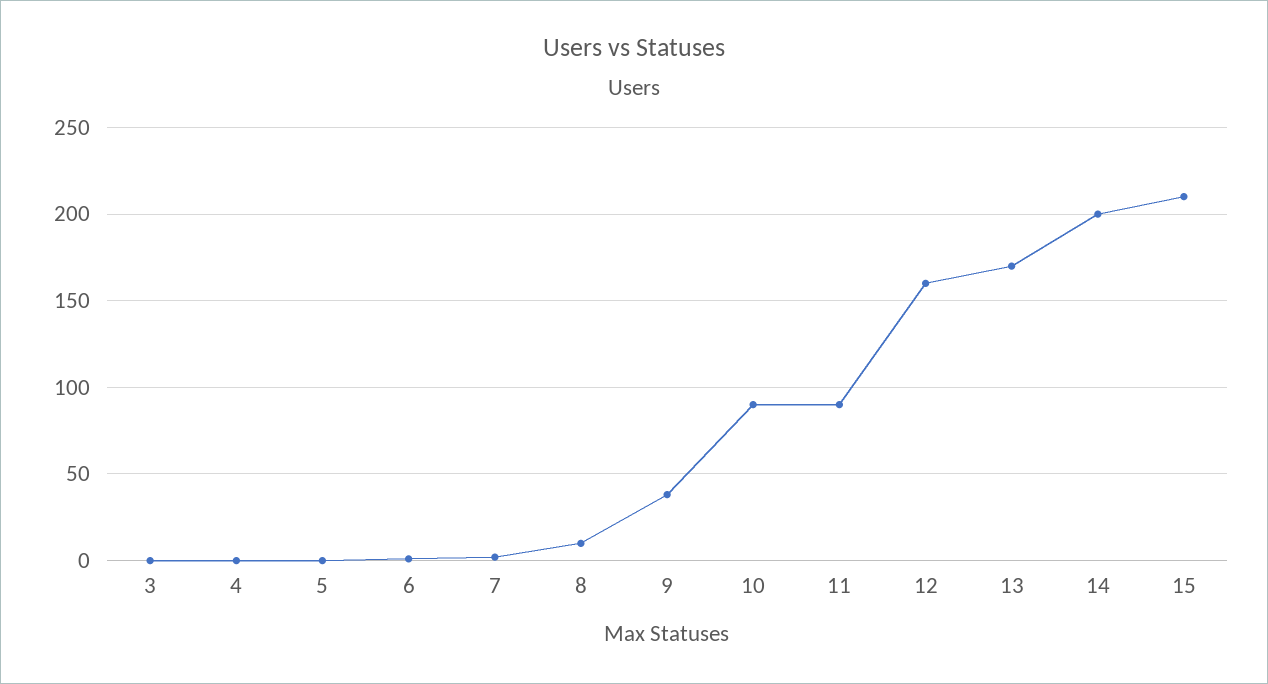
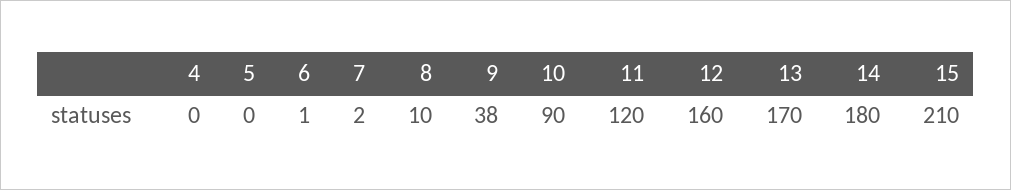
  {
-   "3": 0,
    "4": 0,
    "5": 0,
    "6": 1,
    "7": 2,
    "8": 10,
    "9": 38,
    "10": 90,
-   "11": 90,
+   "11": 120,
    "12": 160,
    "13": 170,
-   "14": 200,
+   "14": 180,
    "15": 210
  }

